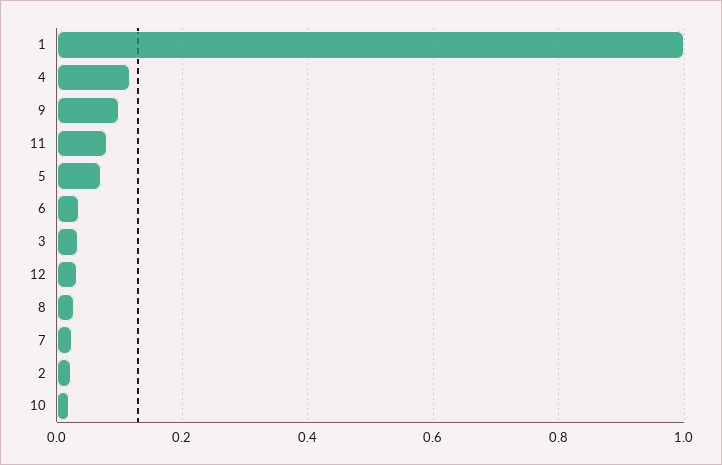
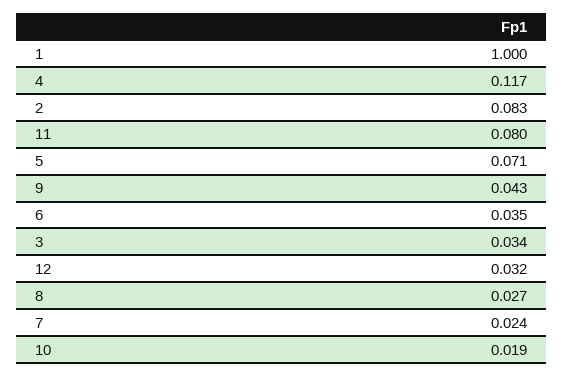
  {
    "1": 1,
    "4": 0.117,
-   "9": 0.1,
+   "9": 0.043,
    "11": 0.08,
    "5": 0.071,
    "6": 0.035,
    "3": 0.034,
    "12": 0.032,
    "8": 0.027,
    "7": 0.024,
-   "2": 0.02,
+   "2": 0.083,
    "10": 0.019
  }

